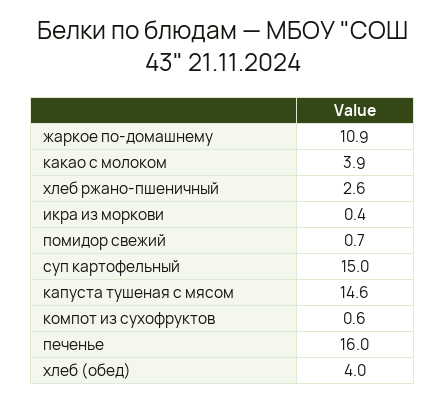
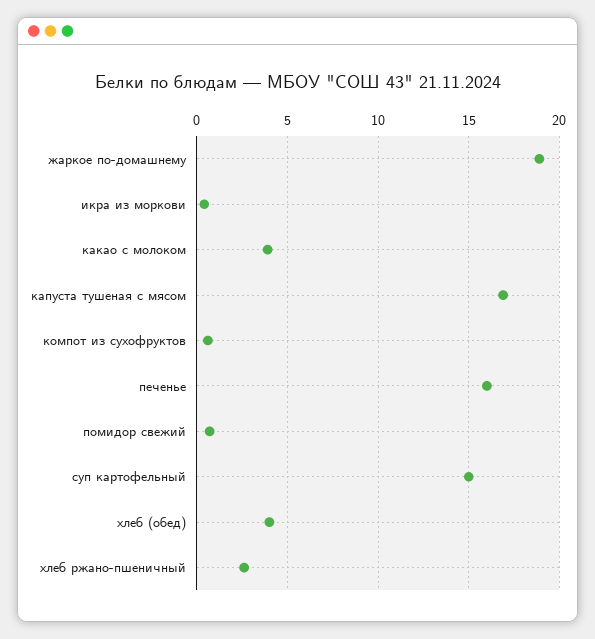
  {
-   "жаркое по-домашнему": 10.9,
+   "жаркое по-домашнему": 19,
    "какао с молоком": 3.9,
    "хлеб ржано-пшеничный": 2.6,
    "икра из моркови": 0.4,
    "помидор свежий": 0.7,
    "суп картофельный": 15,
-   "капуста тушеная с мясом": 14.6,
+   "капуста тушеная с мясом": 17,
    "компот из сухофруктов": 0.6,
    "печенье": 16,
    "хлеб (обед)": 4
  }

